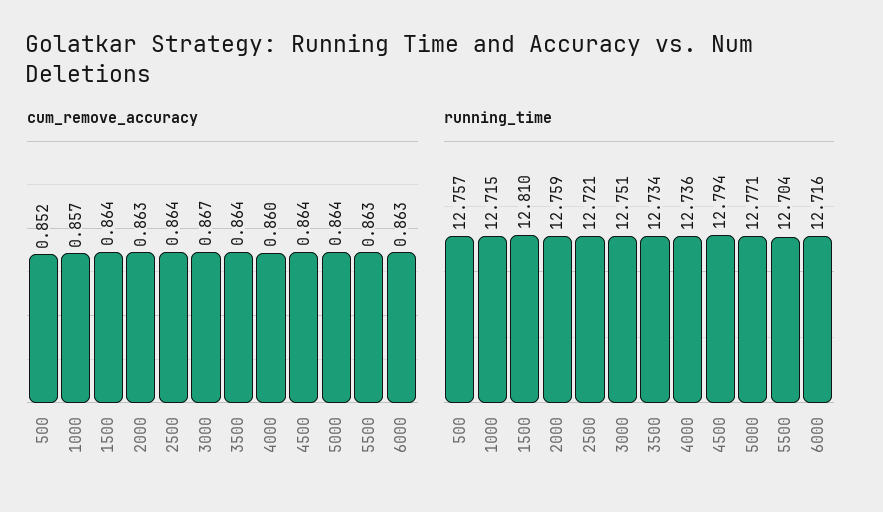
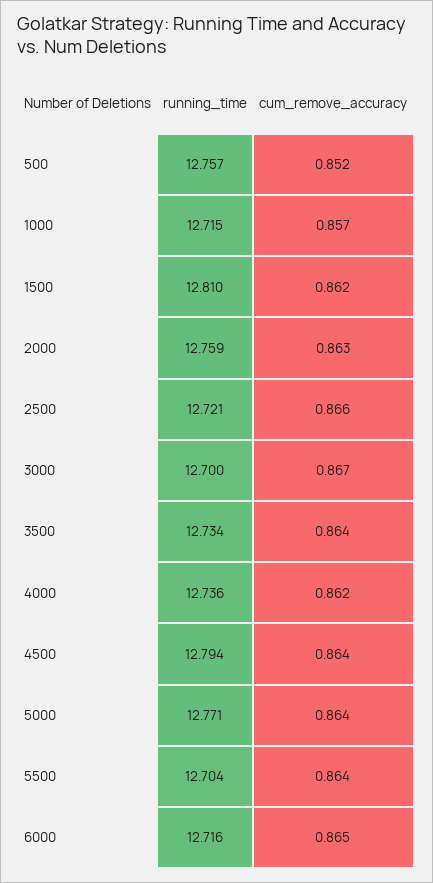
  {
    "cum_remove_accuracy": {
      "500": 0.852,
      "1000": 0.857,
-     "1500": 0.864,
+     "1500": 0.862,
      "2000": 0.863,
-     "2500": 0.864,
+     "2500": 0.866,
      "3000": 0.867,
      "3500": 0.864,
-     "4000": 0.86,
+     "4000": 0.862,
      "4500": 0.864,
      "5000": 0.864,
-     "5500": 0.863,
+     "5500": 0.864,
-     "6000": 0.863
+     "6000": 0.865
    },
    "running_time": {
      "500": 12.757,
      "1000": 12.715,
      "1500": 12.81,
      "2000": 12.759,
      "2500": 12.721,
-     "3000": 12.751,
+     "3000": 12.7,
      "3500": 12.734,
      "4000": 12.736,
      "4500": 12.794,
      "5000": 12.771,
      "5500": 12.704,
      "6000": 12.716
    }
  }

